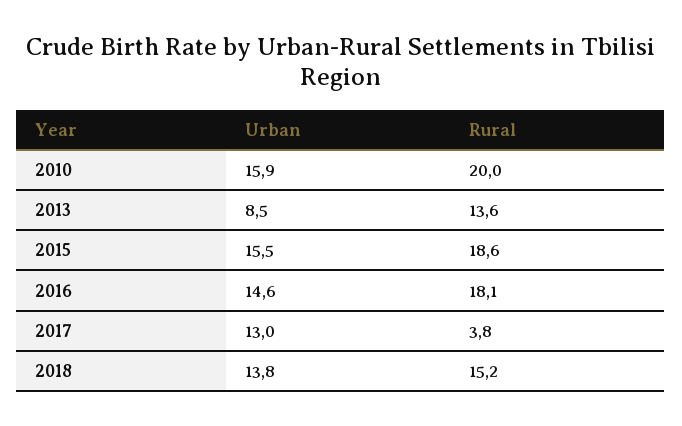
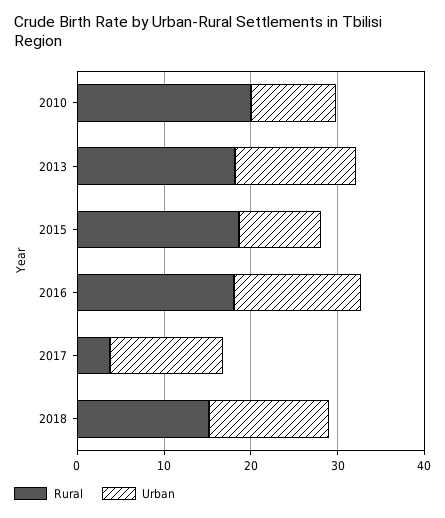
  {
    "Urban": {
-     "2010": 15.9,
+     "2010": 10,
-     "2013": 8.5,
+     "2013": 14,
-     "2015": 15.5,
+     "2015": 10,
      "2016": 14.6,
      "2017": 13,
      "2018": 13.8
    },
    "Rural": {
      "2010": 20,
-     "2013": 13.6,
+     "2013": 18,
      "2015": 18.6,
      "2016": 18.1,
      "2017": 3.8,
      "2018": 15.2
    }
  }

